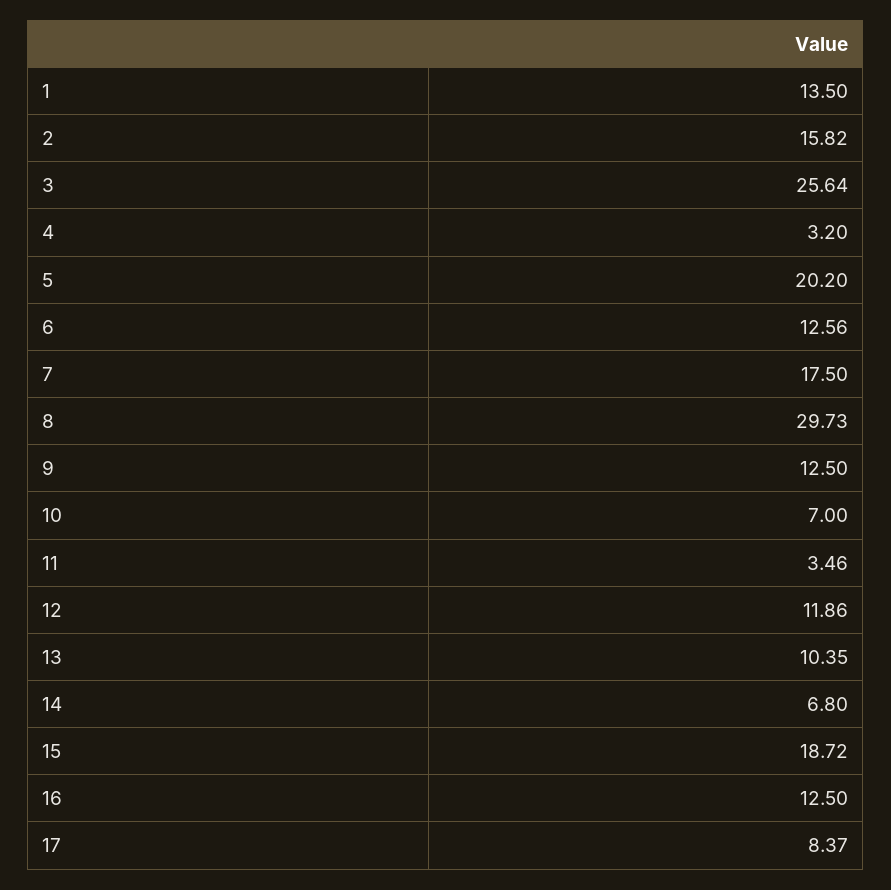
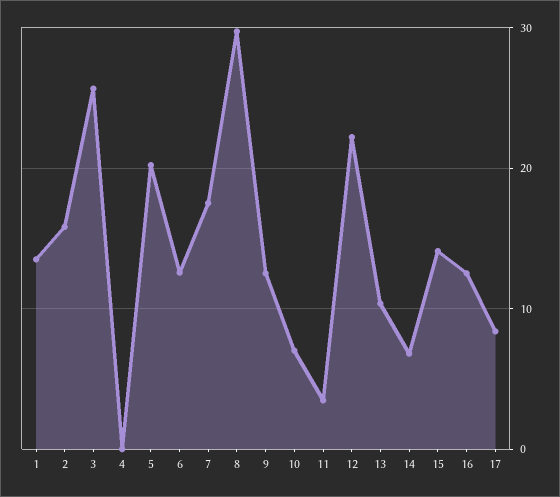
  {
    "1": 13.5,
    "2": 15.82,
    "3": 25.64,
-   "4": 3.2,
+   "4": 0,
    "5": 20.2,
    "6": 12.56,
    "7": 17.5,
    "8": 29.73,
    "9": 12.5,
    "10": 7,
    "11": 3.46,
-   "12": 11.86,
+   "12": 22,
    "13": 10.35,
    "14": 6.8,
-   "15": 18.72,
+   "15": 14,
    "16": 12.5,
    "17": 8.37
  }

